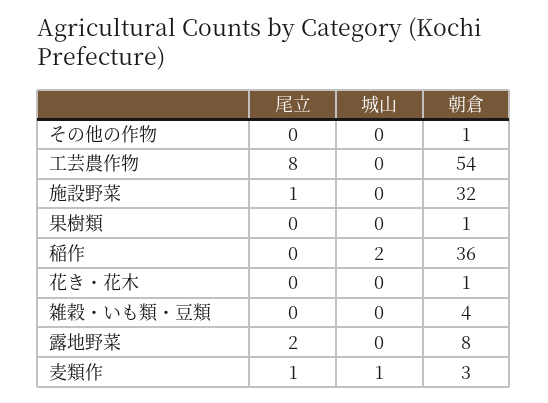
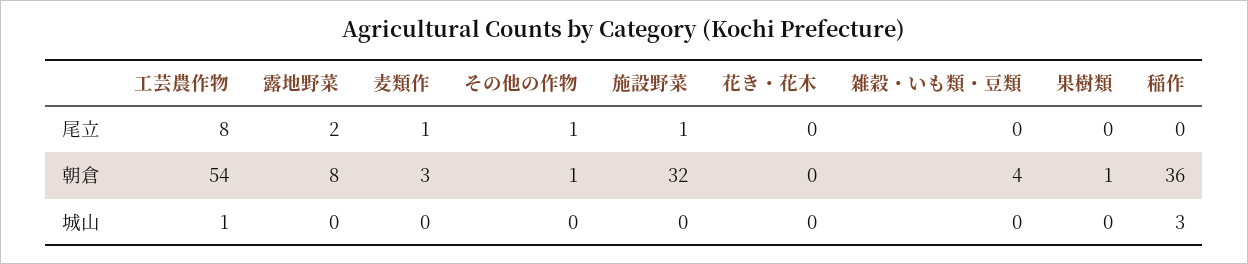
  {
    "尾立": {
-     "その他の作物": 0,
+     "その他の作物": 1,
      "工芸農作物": 8,
      "施設野菜": 1,
      "果樹類": 0,
      "稲作": 0,
      "花き・花木": 0,
      "雑穀・いも類・豆類": 0,
      "露地野菜": 2,
      "麦類作": 1
    },
    "城山": {
      "その他の作物": 0,
-     "工芸農作物": 0,
+     "工芸農作物": 1,
      "施設野菜": 0,
      "果樹類": 0,
-     "稲作": 2,
+     "稲作": 3,
      "花き・花木": 0,
      "雑穀・いも類・豆類": 0,
      "露地野菜": 0,
-     "麦類作": 1
+     "麦類作": 0
    },
    "朝倉": {
      "その他の作物": 1,
      "工芸農作物": 54,
      "施設野菜": 32,
      "果樹類": 1,
      "稲作": 36,
-     "花き・花木": 1,
+     "花き・花木": 0,
      "雑穀・いも類・豆類": 4,
      "露地野菜": 8,
      "麦類作": 3
    }
  }

